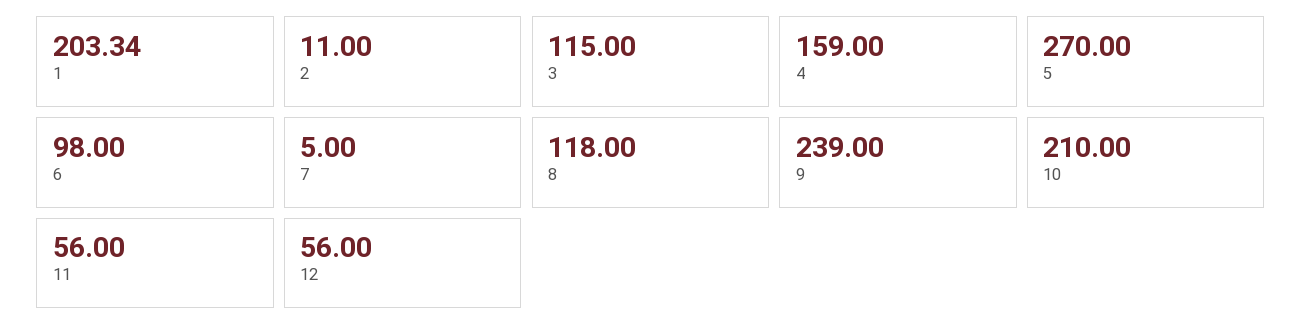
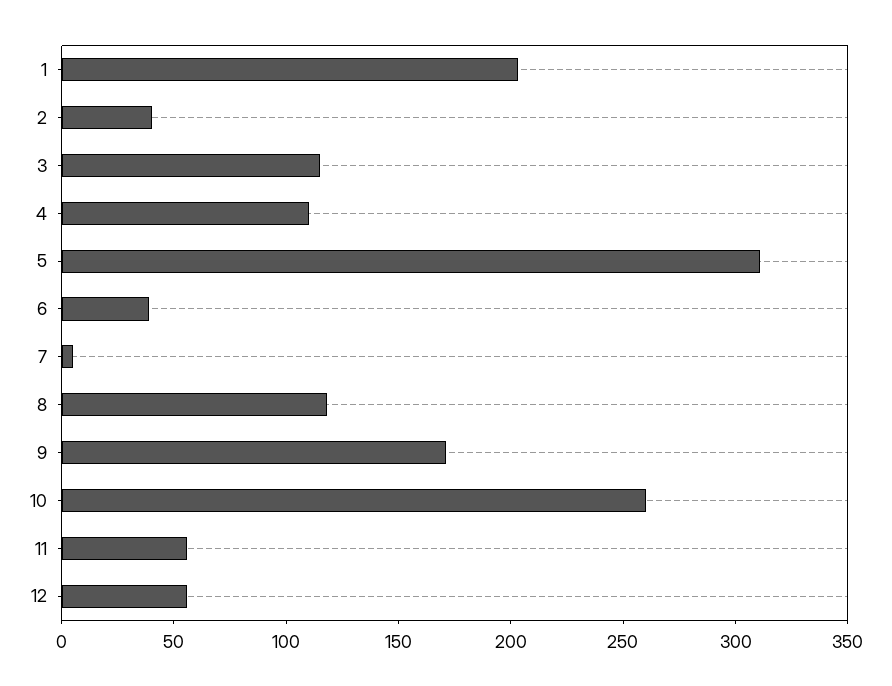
  {
    "1": 203.34,
-   "2": 11,
+   "2": 40,
    "3": 115,
-   "4": 159,
+   "4": 110,
-   "5": 270,
+   "5": 310,
-   "6": 98,
+   "6": 40,
    "7": 5,
    "8": 118,
-   "9": 239,
+   "9": 170,
-   "10": 210,
+   "10": 260,
    "11": 56,
    "12": 56
  }

